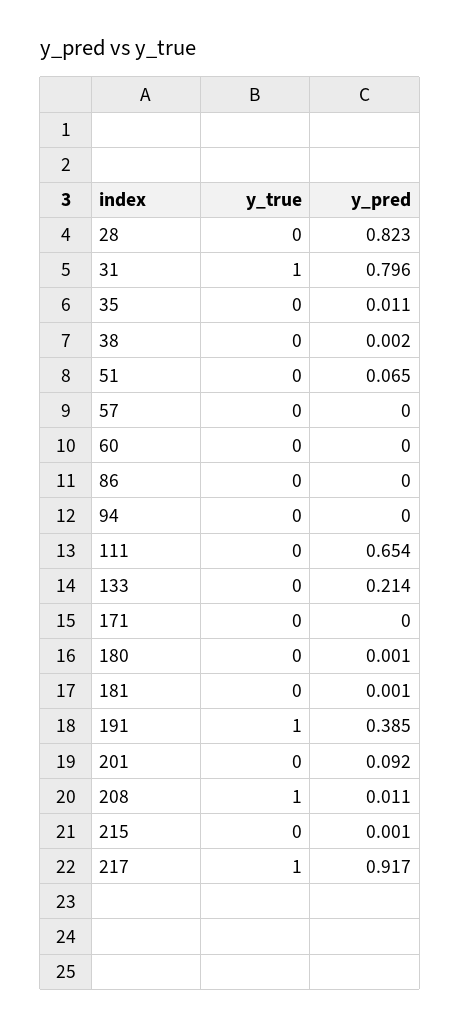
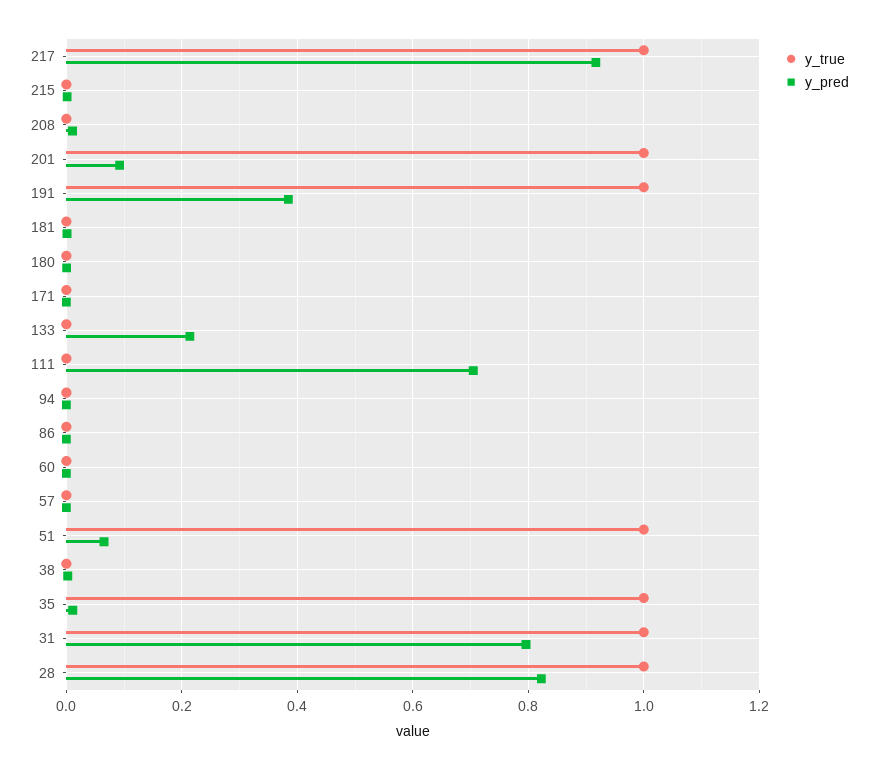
  {
    "y_true": {
-     "28": 0,
+     "28": 1,
      "31": 1,
-     "35": 0,
+     "35": 1,
      "38": 0,
-     "51": 0,
+     "51": 1,
      "57": 0,
      "60": 0,
      "86": 0,
      "94": 0,
      "111": 0,
      "133": 0,
      "171": 0,
      "180": 0,
      "181": 0,
      "191": 1,
-     "201": 0,
+     "201": 1,
-     "208": 1,
+     "208": 0,
      "215": 0,
      "217": 1
    },
    "y_pred": {
      "28": 0.823,
      "31": 0.796,
      "35": 0.011,
      "38": 0.002,
      "51": 0.065,
      "57": 0,
      "60": 0,
      "86": 0,
      "94": 0,
-     "111": 0.654,
+     "111": 0.7,
      "133": 0.214,
      "171": 0,
      "180": 0.001,
      "181": 0.001,
      "191": 0.385,
      "201": 0.092,
      "208": 0.011,
      "215": 0.001,
      "217": 0.917
    }
  }

